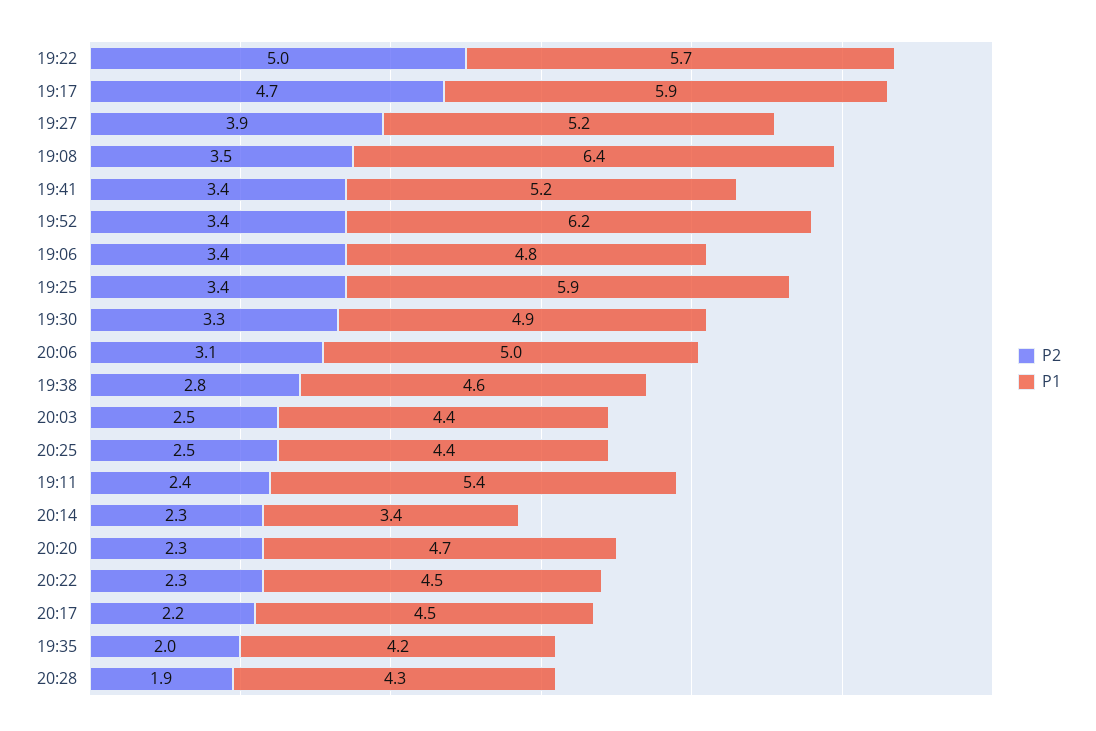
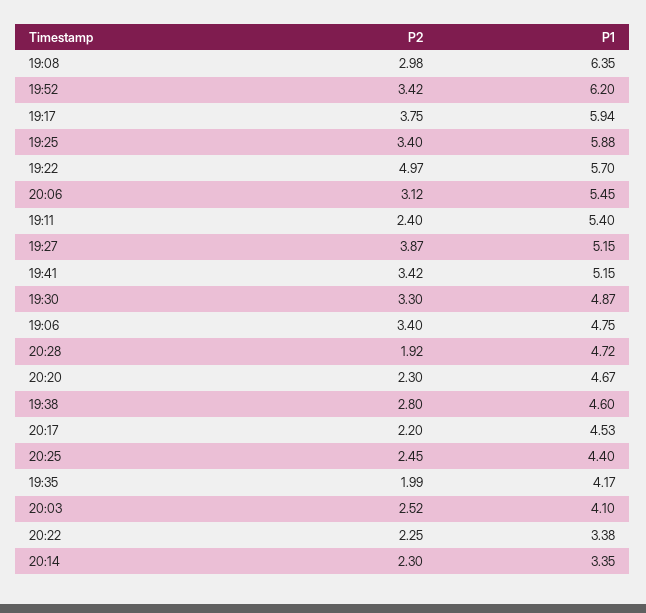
  {
    "P2": {
      "19:22": 4.97,
-     "19:17": 4.7,
+     "19:17": 3.75,
      "19:27": 3.87,
-     "19:08": 3.5,
+     "19:08": 2.98,
      "19:41": 3.42,
      "19:52": 3.42,
      "19:06": 3.4,
      "19:25": 3.4,
      "19:30": 3.3,
      "20:06": 3.12,
      "19:38": 2.8,
      "20:03": 2.52,
      "20:25": 2.45,
      "19:11": 2.4,
      "20:14": 2.3,
      "20:20": 2.3,
      "20:22": 2.25,
      "20:17": 2.2,
      "19:35": 1.99,
      "20:28": 1.92
    },
    "P1": {
      "19:22": 5.7,
      "19:17": 5.94,
      "19:27": 5.15,
      "19:08": 6.35,
      "19:41": 5.15,
      "19:52": 6.2,
      "19:06": 4.75,
      "19:25": 5.88,
      "19:30": 4.87,
-     "20:06": 5,
+     "20:06": 5.45,
      "19:38": 4.6,
-     "20:03": 4.4,
+     "20:03": 4.1,
      "20:25": 4.4,
      "19:11": 5.4,
      "20:14": 3.35,
      "20:20": 4.67,
-     "20:22": 4.5,
+     "20:22": 3.38,
      "20:17": 4.53,
      "19:35": 4.17,
-     "20:28": 4.3
+     "20:28": 4.72
    }
  }

